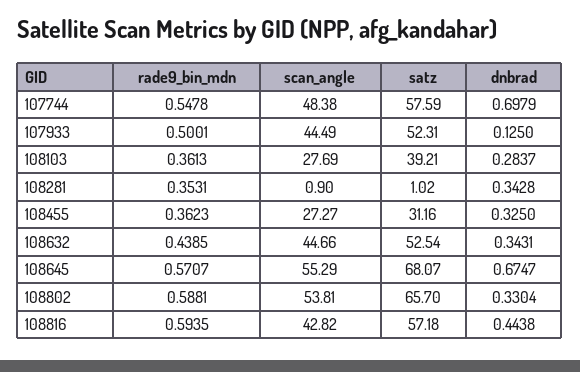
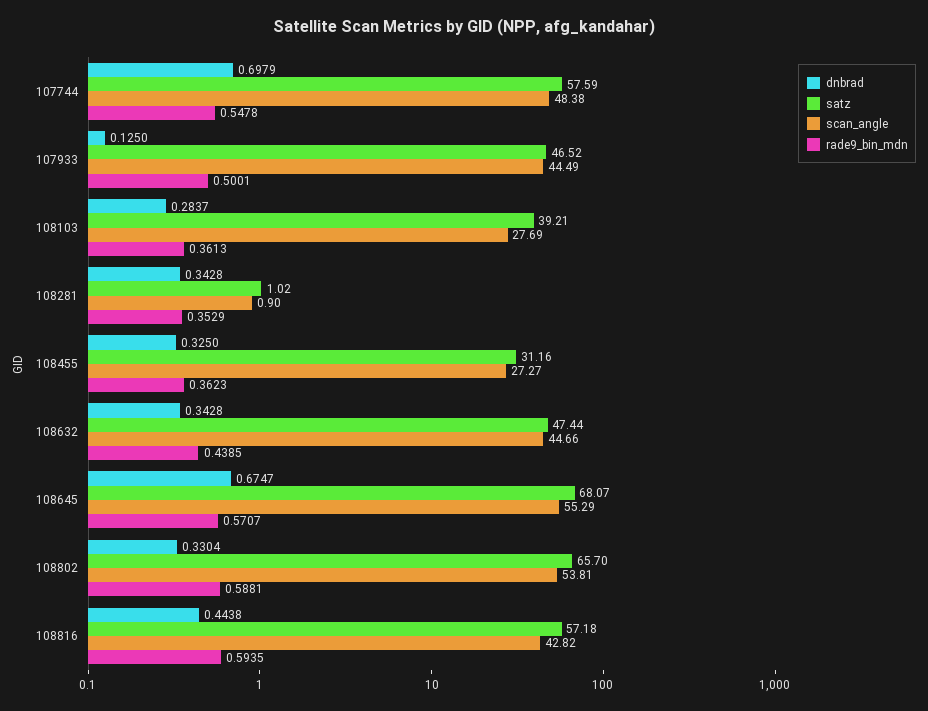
  {
    "rade9_bin_mdn": {
      "107744": 0.5478,
      "107933": 0.5001,
      "108103": 0.3613,
-     "108281": 0.3531,
+     "108281": 0.3529,
      "108455": 0.3623,
      "108632": 0.4385,
      "108645": 0.5707,
      "108802": 0.5881,
      "108816": 0.5935
    },
    "scan_angle": {
      "107744": 48.38,
      "107933": 44.49,
      "108103": 27.69,
      "108281": 0.9,
      "108455": 27.27,
      "108632": 44.66,
      "108645": 55.29,
      "108802": 53.81,
      "108816": 42.82
    },
    "satz": {
      "107744": 57.59,
-     "107933": 52.31,
+     "107933": 46.52,
      "108103": 39.21,
      "108281": 1.02,
      "108455": 31.16,
-     "108632": 52.54,
+     "108632": 47.44,
      "108645": 68.07,
      "108802": 65.7,
      "108816": 57.18
    },
    "dnbrad": {
      "107744": 0.6979,
      "107933": 0.125,
      "108103": 0.2837,
      "108281": 0.3428,
      "108455": 0.325,
-     "108632": 0.3431,
+     "108632": 0.3428,
      "108645": 0.6747,
      "108802": 0.3304,
      "108816": 0.4438
    }
  }

